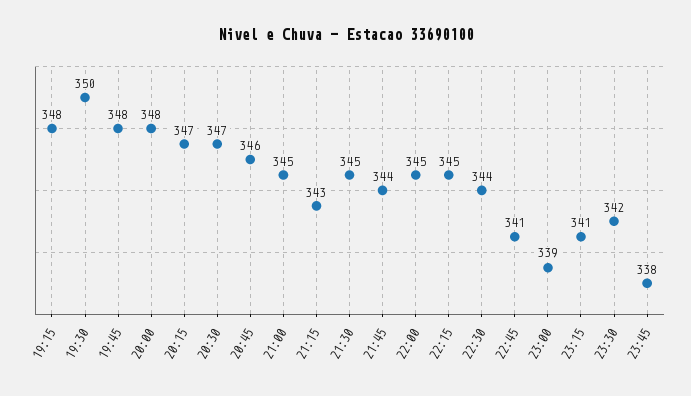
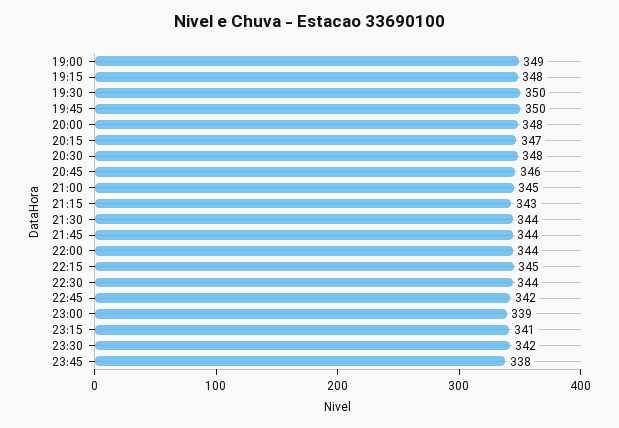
  {
    "19:15": 348,
    "19:30": 350,
-   "19:45": 348,
+   "19:45": 350,
    "20:00": 348,
    "20:15": 347,
-   "20:30": 347,
+   "20:30": 348,
    "20:45": 346,
    "21:00": 345,
    "21:15": 343,
-   "21:30": 345,
+   "21:30": 344,
    "21:45": 344,
-   "22:00": 345,
+   "22:00": 344,
    "22:15": 345,
    "22:30": 344,
-   "22:45": 341,
+   "22:45": 342,
    "23:00": 339,
    "23:15": 341,
    "23:30": 342,
-   "23:45": 338
+   "23:45": 338,
+   "19:00": 349
  }

